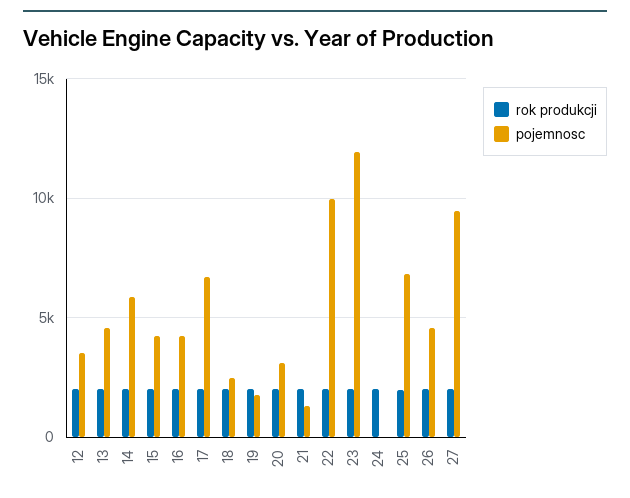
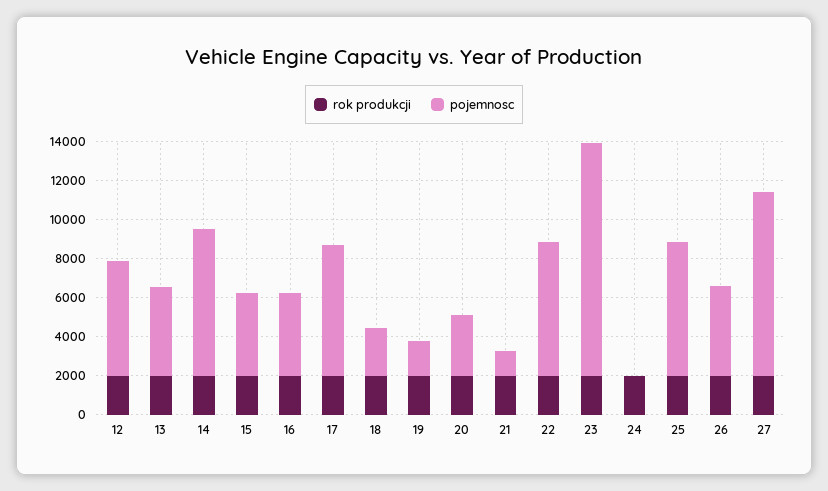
  {
    "rok produkcji": {
      "12": 2000,
      "13": 2000,
      "14": 2000,
      "15": 2000,
      "16": 2000,
      "17": 2000,
      "18": 2000,
      "19": 2000,
      "20": 2000,
      "21": 2000,
      "22": 2000,
      "23": 2000,
      "24": 2000,
      "25": 2000,
      "26": 2000,
      "27": 2000
    },
    "pojemnosc": {
-     "12": 3500,
+     "12": 6000,
      "13": 4500,
-     "14": 6000,
+     "14": 7500,
      "15": 4000,
      "16": 4000,
      "17": 6500,
      "18": 2500,
      "19": 2000,
      "20": 3000,
      "21": 1500,
-     "22": 10000,
+     "22": 7000,
      "23": 12000,
      "24": 0,
      "25": 7000,
      "26": 4500,
      "27": 9500
    }
  }

